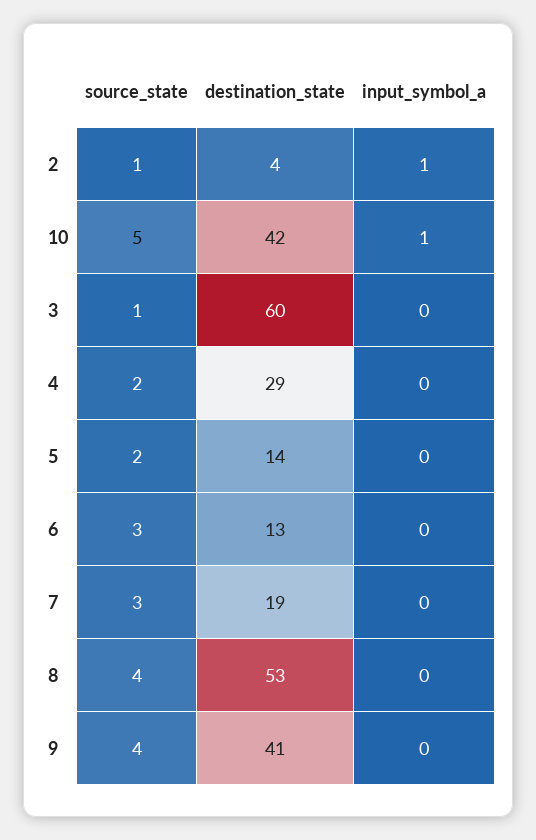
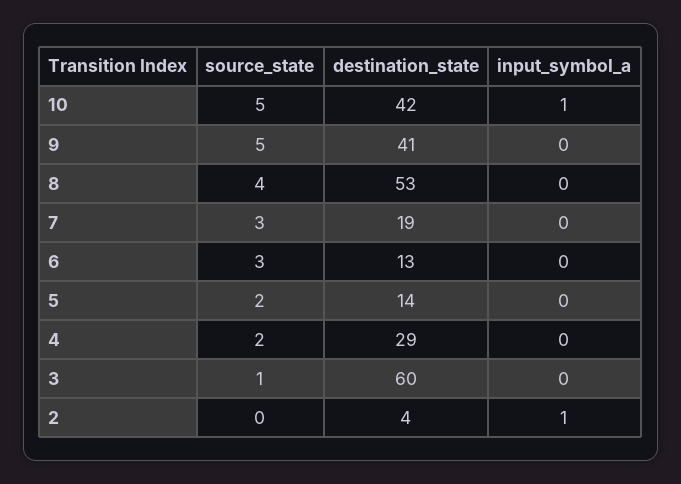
  {
    "source_state": {
-     "2": 1,
+     "2": 0,
      "10": 5,
      "3": 1,
      "4": 2,
      "5": 2,
      "6": 3,
      "7": 3,
      "8": 4,
-     "9": 4
+     "9": 5
    },
    "destination_state": {
      "2": 4,
      "10": 42,
      "3": 60,
      "4": 29,
      "5": 14,
      "6": 13,
      "7": 19,
      "8": 53,
      "9": 41
    },
    "input_symbol_a": {
      "2": 1,
      "10": 1,
      "3": 0,
      "4": 0,
      "5": 0,
      "6": 0,
      "7": 0,
      "8": 0,
      "9": 0
    }
  }

